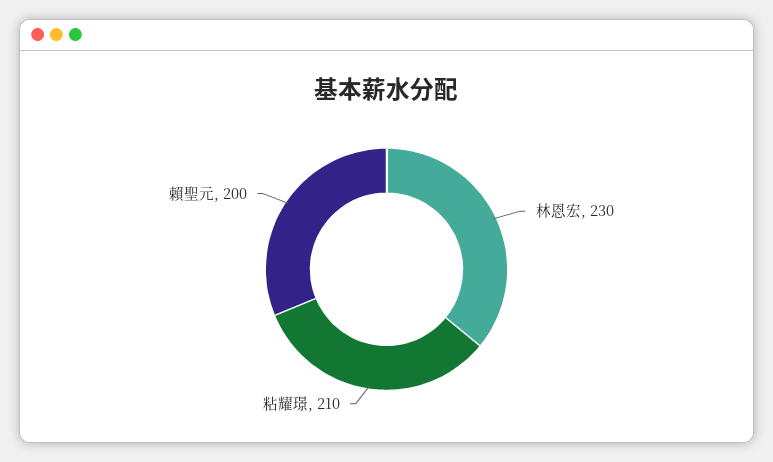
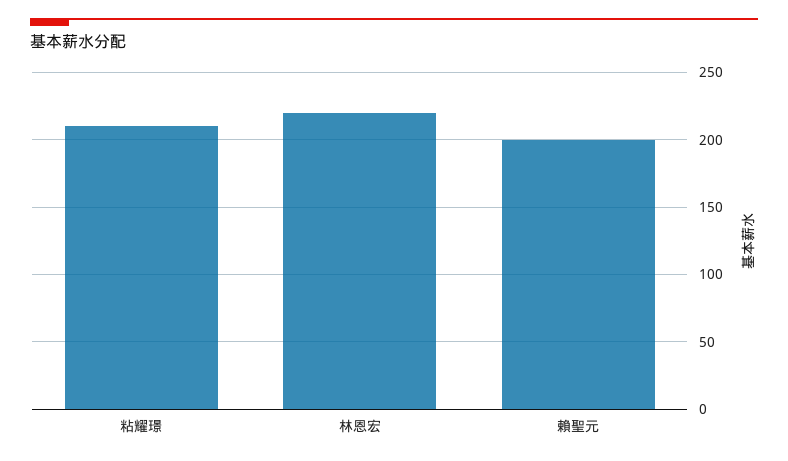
  {
-   "林恩宏": 230,
+   "林恩宏": 220,
    "粘耀璟": 210,
    "賴聖元": 200
  }

